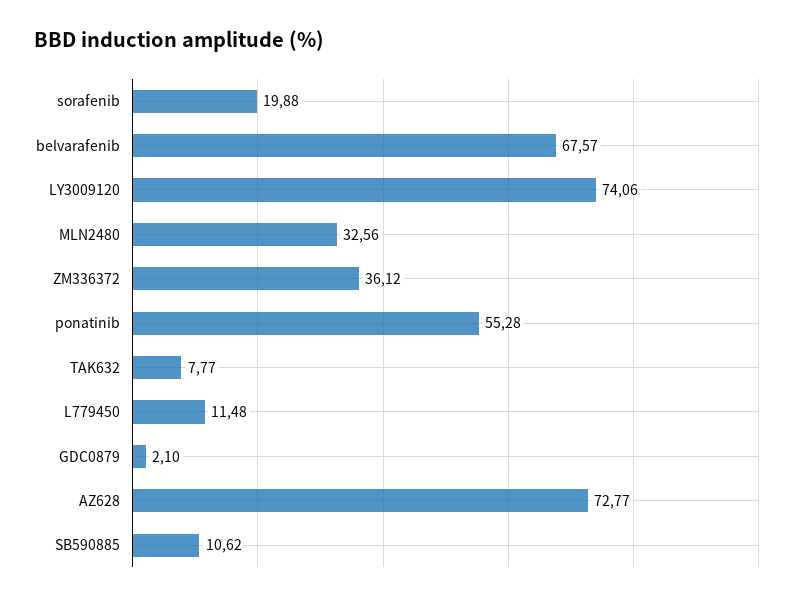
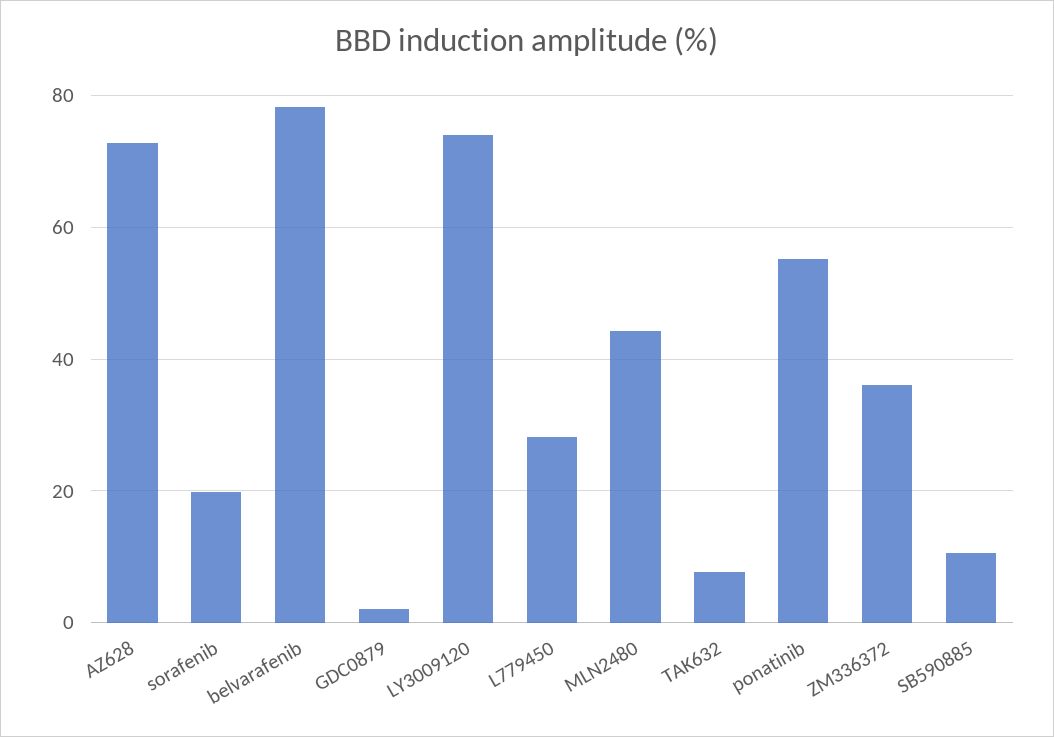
  {
    "sorafenib": 19.88,
-   "belvarafenib": 67.57,
+   "belvarafenib": 78,
    "LY3009120": 74.06,
-   "MLN2480": 32.56,
+   "MLN2480": 44,
    "ZM336372": 36.12,
    "ponatinib": 55.28,
    "TAK632": 7.77,
-   "L779450": 11.48,
+   "L779450": 28,
    "GDC0879": 2.1,
    "AZ628": 72.77,
    "SB590885": 10.62
  }

